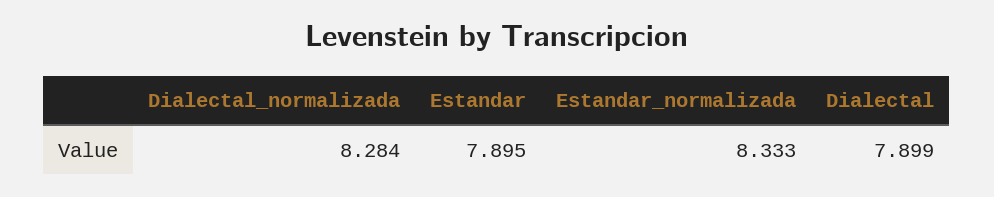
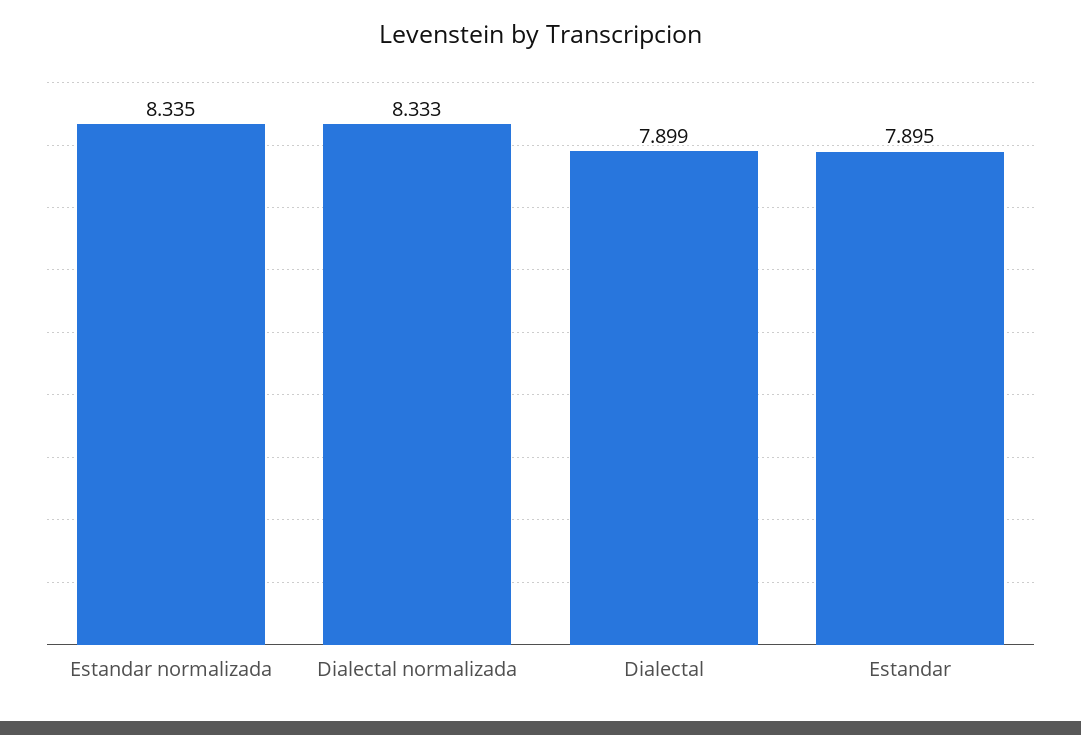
  {
-   "Dialectal_normalizada": 8.284,
+   "Dialectal_normalizada": 8.333,
    "Estandar": 7.895,
-   "Estandar_normalizada": 8.333,
+   "Estandar_normalizada": 8.335,
    "Dialectal": 7.899
  }

